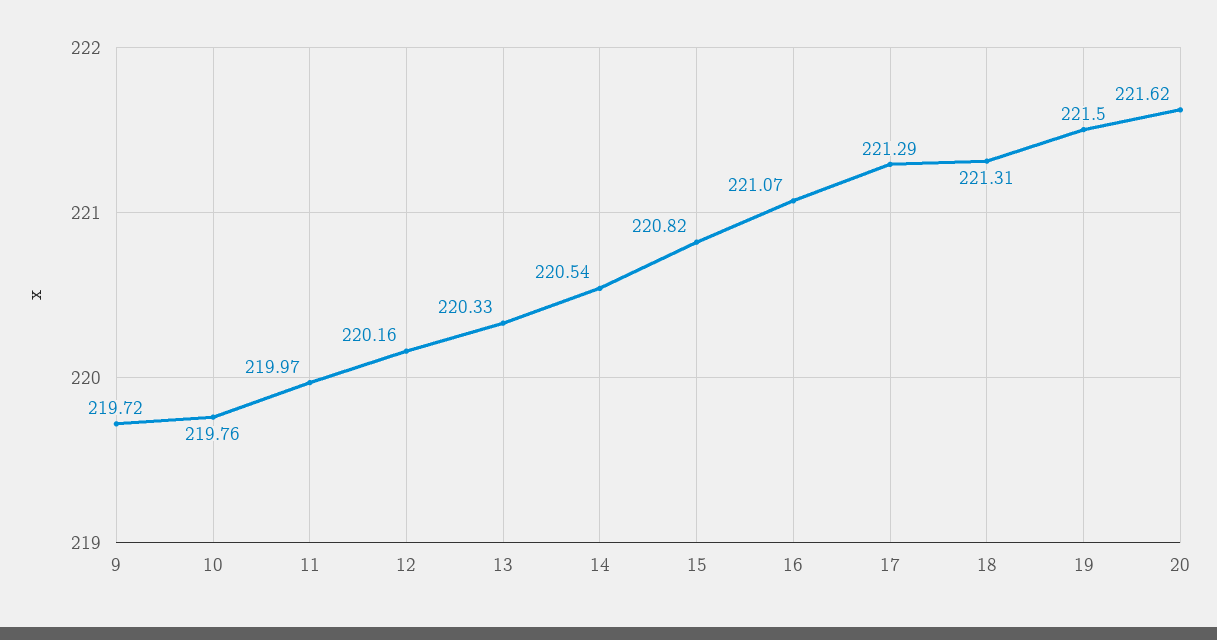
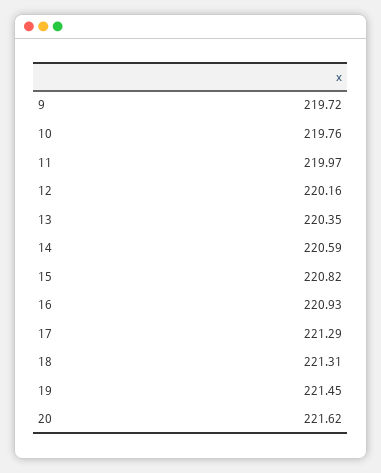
  {
    "9": 219.72,
    "10": 219.76,
    "11": 219.97,
    "12": 220.16,
-   "13": 220.33,
+   "13": 220.35,
-   "14": 220.54,
+   "14": 220.59,
    "15": 220.82,
-   "16": 221.07,
+   "16": 220.93,
    "17": 221.29,
    "18": 221.31,
-   "19": 221.5,
+   "19": 221.45,
    "20": 221.62
  }

